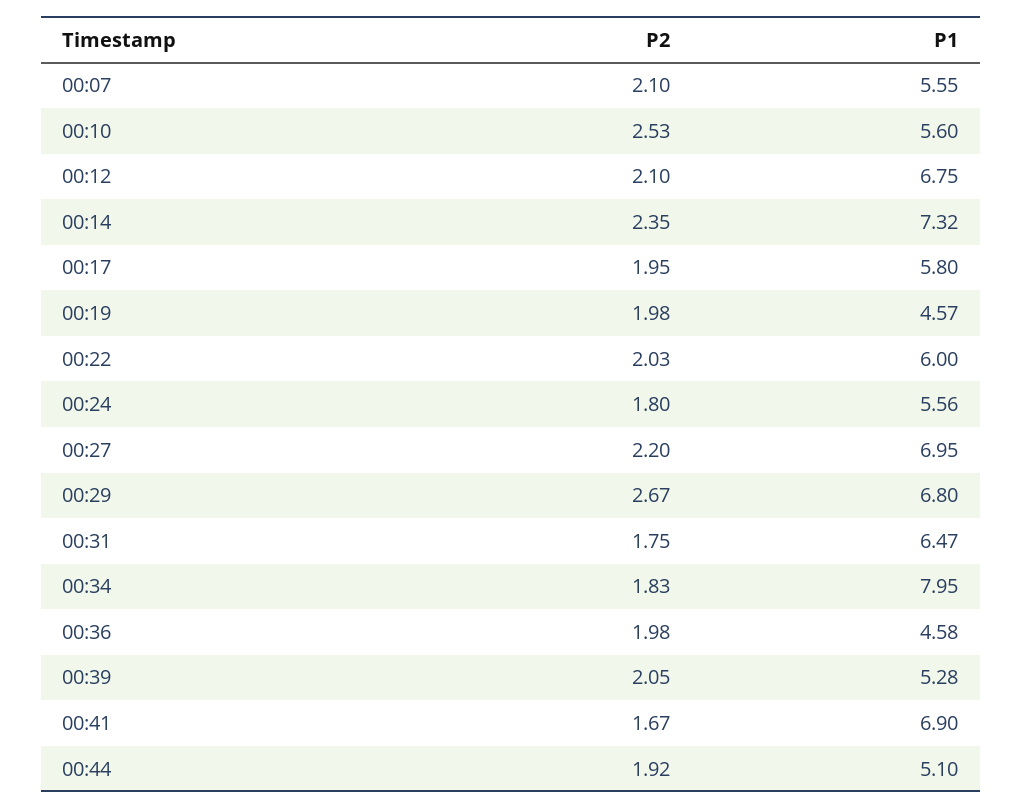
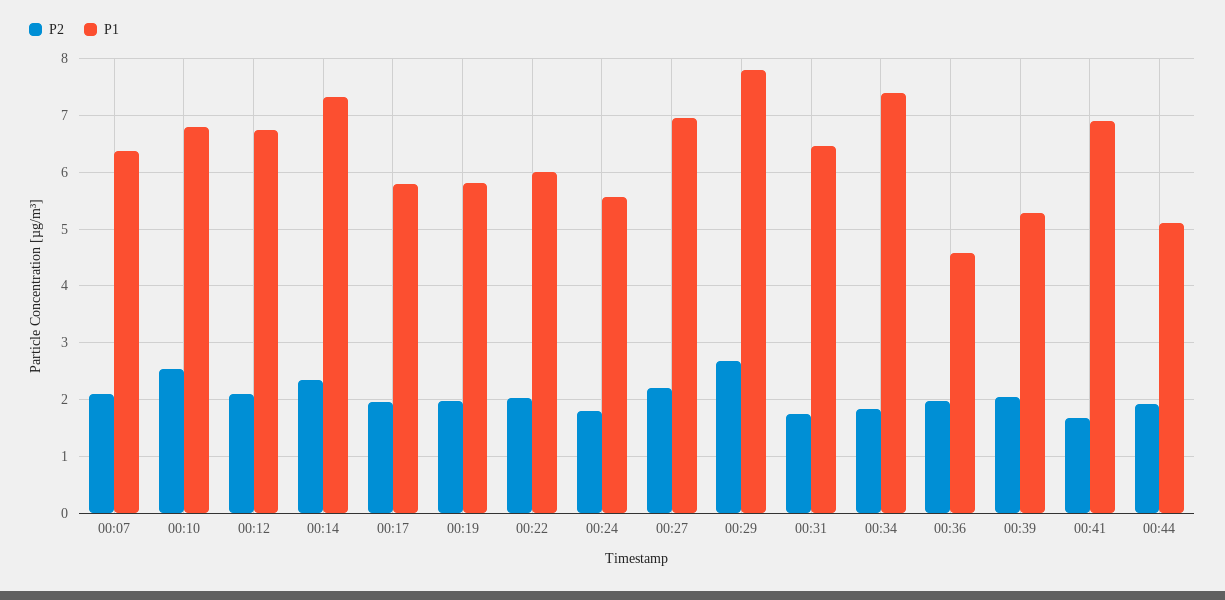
  {
    "P2": {
      "00:07": 2.1,
      "00:10": 2.53,
      "00:12": 2.1,
      "00:14": 2.35,
      "00:17": 1.95,
      "00:19": 1.98,
      "00:22": 2.03,
      "00:24": 1.8,
      "00:27": 2.2,
      "00:29": 2.67,
      "00:31": 1.75,
      "00:34": 1.83,
      "00:36": 1.98,
      "00:39": 2.05,
      "00:41": 1.67,
      "00:44": 1.92
    },
    "P1": {
-     "00:07": 5.55,
+     "00:07": 6.4,
-     "00:10": 5.6,
+     "00:10": 6.8,
      "00:12": 6.75,
      "00:14": 7.32,
      "00:17": 5.8,
-     "00:19": 4.57,
+     "00:19": 5.8,
      "00:22": 6,
      "00:24": 5.56,
      "00:27": 6.95,
-     "00:29": 6.8,
+     "00:29": 7.8,
      "00:31": 6.47,
-     "00:34": 7.95,
+     "00:34": 7.4,
      "00:36": 4.58,
      "00:39": 5.28,
      "00:41": 6.9,
      "00:44": 5.1
    }
  }

